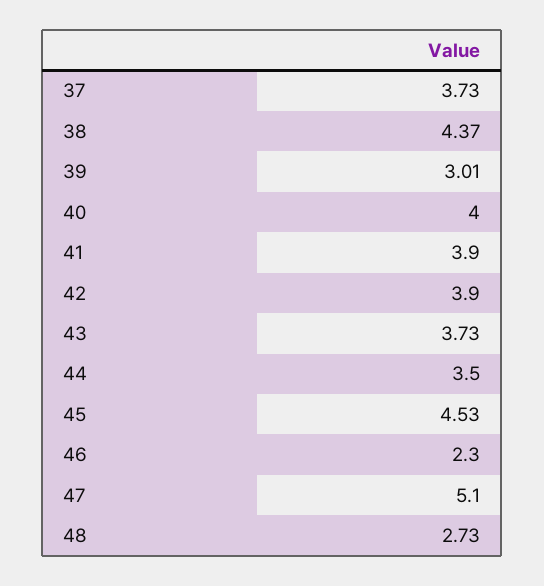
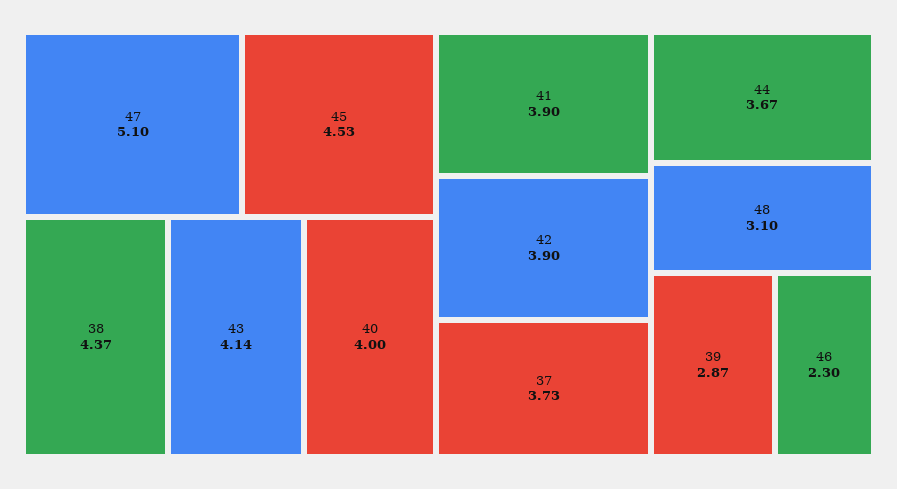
  {
    "37": 3.73,
    "38": 4.37,
-   "39": 3.01,
+   "39": 2.87,
    "40": 4,
    "41": 3.9,
    "42": 3.9,
-   "43": 3.73,
+   "43": 4.14,
-   "44": 3.5,
+   "44": 3.67,
    "45": 4.53,
    "46": 2.3,
    "47": 5.1,
-   "48": 2.73
+   "48": 3.1
  }

